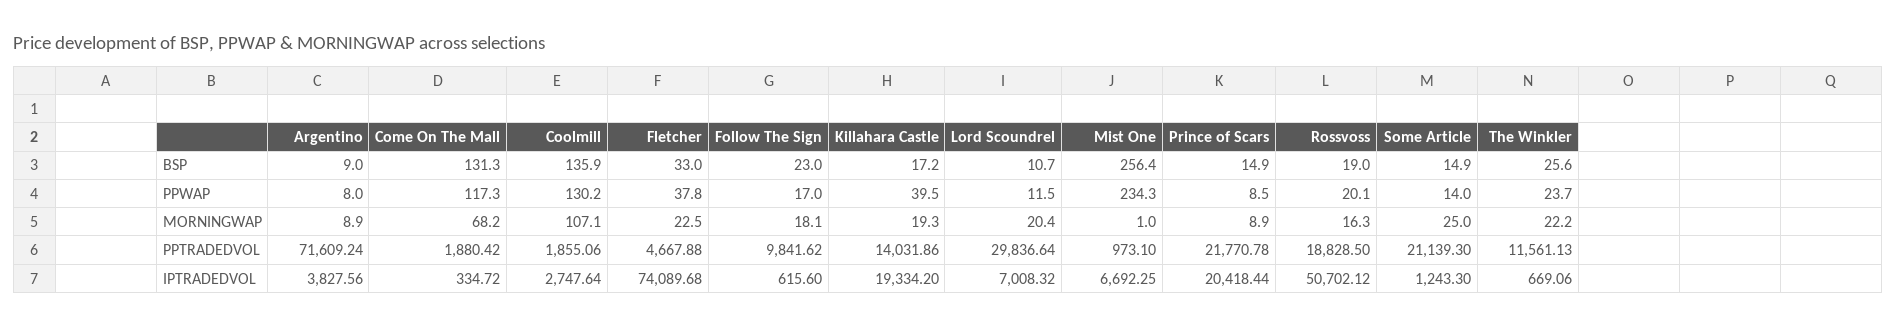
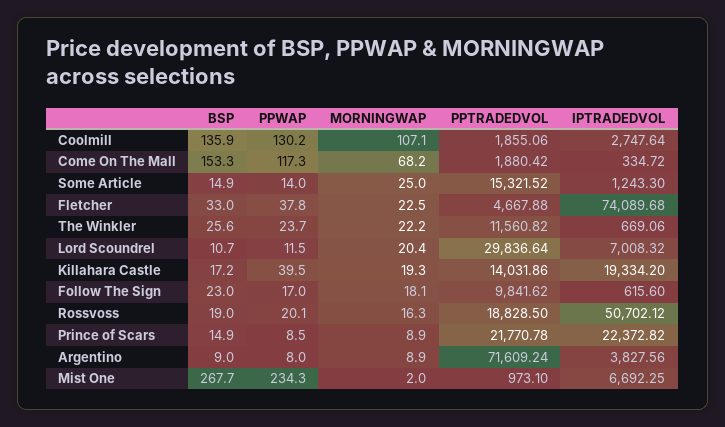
  {
    "Argentino": {
      "BSP": 9,
      "PPWAP": 8,
      "MORNINGWAP": 8.9,
      "PPTRADEDVOL": 71609.24,
      "IPTRADEDVOL": 3827.56
    },
    "Come On The Mall": {
-     "BSP": 131.3,
+     "BSP": 153.3,
      "PPWAP": 117.3,
      "MORNINGWAP": 68.2,
      "PPTRADEDVOL": 1880.42,
      "IPTRADEDVOL": 334.72
    },
    "Coolmill": {
      "BSP": 135.9,
      "PPWAP": 130.2,
      "MORNINGWAP": 107.1,
      "PPTRADEDVOL": 1855.06,
      "IPTRADEDVOL": 2747.64
    },
    "Fletcher": {
      "BSP": 33,
      "PPWAP": 37.8,
      "MORNINGWAP": 22.5,
      "PPTRADEDVOL": 4667.88,
      "IPTRADEDVOL": 74089.68
    },
    "Follow The Sign": {
      "BSP": 23,
      "PPWAP": 17,
      "MORNINGWAP": 18.1,
      "PPTRADEDVOL": 9841.62,
      "IPTRADEDVOL": 615.6
    },
    "Killahara Castle": {
      "BSP": 17.2,
      "PPWAP": 39.5,
      "MORNINGWAP": 19.3,
      "PPTRADEDVOL": 14031.86,
      "IPTRADEDVOL": 19334.2
    },
    "Lord Scoundrel": {
      "BSP": 10.7,
      "PPWAP": 11.5,
      "MORNINGWAP": 20.4,
      "PPTRADEDVOL": 29836.64,
      "IPTRADEDVOL": 7008.32
    },
    "Mist One": {
-     "BSP": 256.4,
+     "BSP": 267.7,
      "PPWAP": 234.3,
-     "MORNINGWAP": 1,
+     "MORNINGWAP": 2,
      "PPTRADEDVOL": 973.1,
      "IPTRADEDVOL": 6692.25
    },
    "Prince of Scars": {
      "BSP": 14.9,
      "PPWAP": 8.5,
      "MORNINGWAP": 8.9,
      "PPTRADEDVOL": 21770.78,
-     "IPTRADEDVOL": 20418.44
+     "IPTRADEDVOL": 22372.82
    },
    "Rossvoss": {
      "BSP": 19,
      "PPWAP": 20.1,
      "MORNINGWAP": 16.3,
      "PPTRADEDVOL": 18828.5,
      "IPTRADEDVOL": 50702.12
    },
    "Some Article": {
      "BSP": 14.9,
      "PPWAP": 14,
      "MORNINGWAP": 25,
-     "PPTRADEDVOL": 21139.3,
+     "PPTRADEDVOL": 15321.52,
      "IPTRADEDVOL": 1243.3
    },
    "The Winkler": {
      "BSP": 25.6,
      "PPWAP": 23.7,
      "MORNINGWAP": 22.2,
-     "PPTRADEDVOL": 11561.13,
+     "PPTRADEDVOL": 11560.82,
      "IPTRADEDVOL": 669.06
    }
  }

